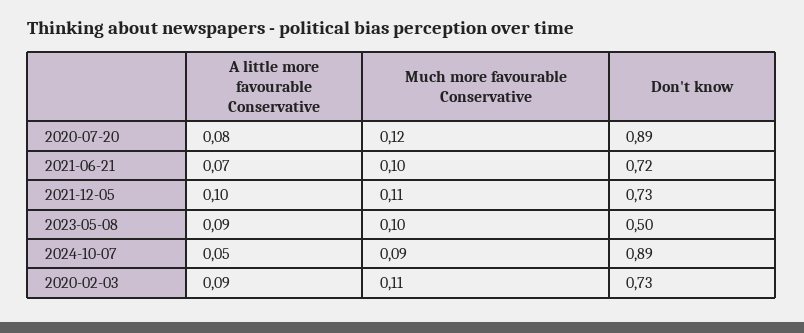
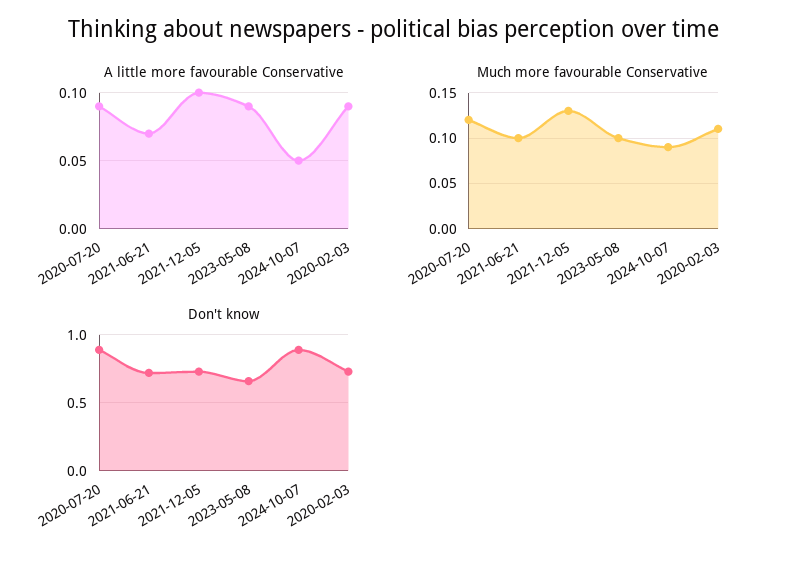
  {
    "A little more favourable Conservative": {
-     "2020-07-20": 0.08,
+     "2020-07-20": 0.09,
      "2021-06-21": 0.07,
      "2021-12-05": 0.1,
      "2023-05-08": 0.09,
      "2024-10-07": 0.05,
      "2020-02-03": 0.09
    },
    "Much more favourable Conservative": {
      "2020-07-20": 0.12,
      "2021-06-21": 0.1,
-     "2021-12-05": 0.11,
+     "2021-12-05": 0.13,
      "2023-05-08": 0.1,
      "2024-10-07": 0.09,
      "2020-02-03": 0.11
    },
    "Don't know": {
      "2020-07-20": 0.89,
      "2021-06-21": 0.72,
      "2021-12-05": 0.73,
-     "2023-05-08": 0.5,
+     "2023-05-08": 0.65,
      "2024-10-07": 0.89,
      "2020-02-03": 0.73
    }
  }

